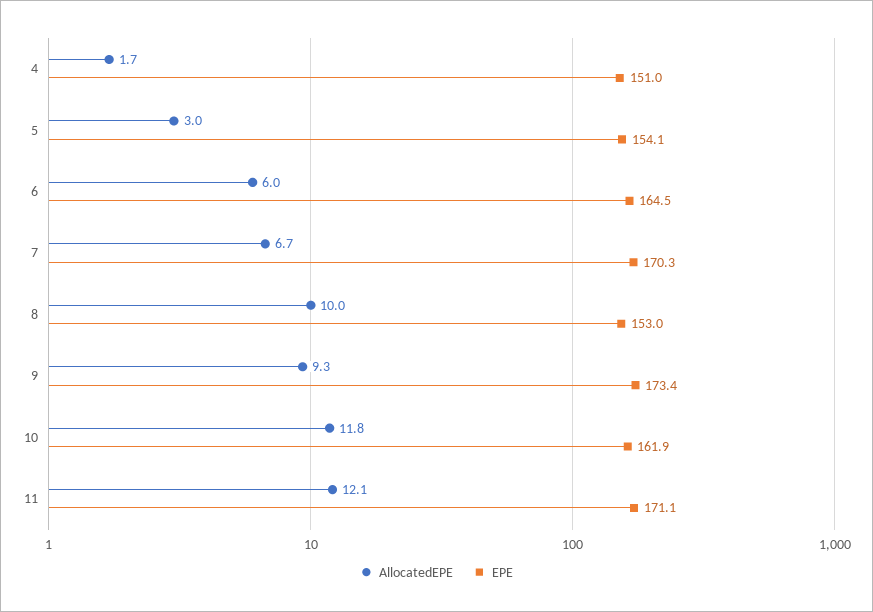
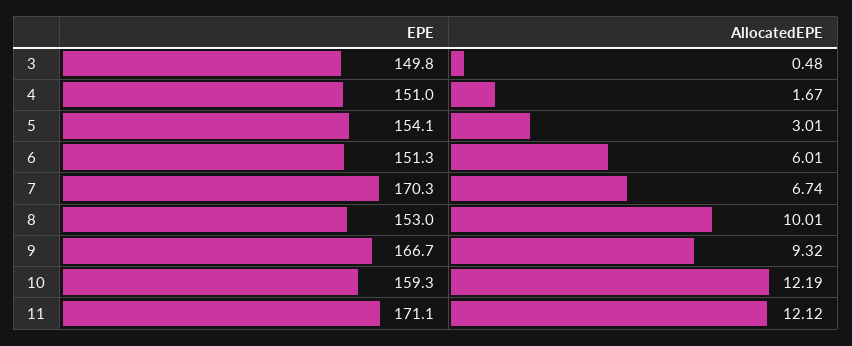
  {
    "AllocatedEPE": {
      "4": 1.67,
      "5": 3.01,
      "6": 6.01,
      "7": 6.74,
      "8": 10.01,
      "9": 9.32,
-     "10": 11.8,
+     "10": 12.19,
-     "11": 12.12
+     "11": 12.12,
+     "3": 0.48
    },
    "EPE": {
      "4": 151,
      "5": 154.1,
-     "6": 164.5,
+     "6": 151.3,
      "7": 170.3,
      "8": 153,
-     "9": 173.4,
+     "9": 166.7,
-     "10": 161.9,
+     "10": 159.3,
-     "11": 171.1
+     "11": 171.1,
+     "3": 149.8
    }
  }

